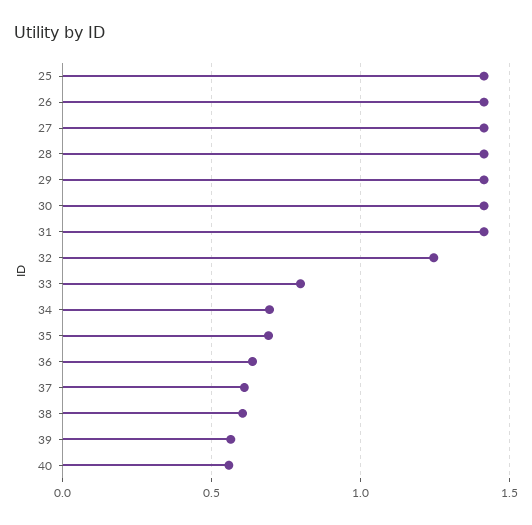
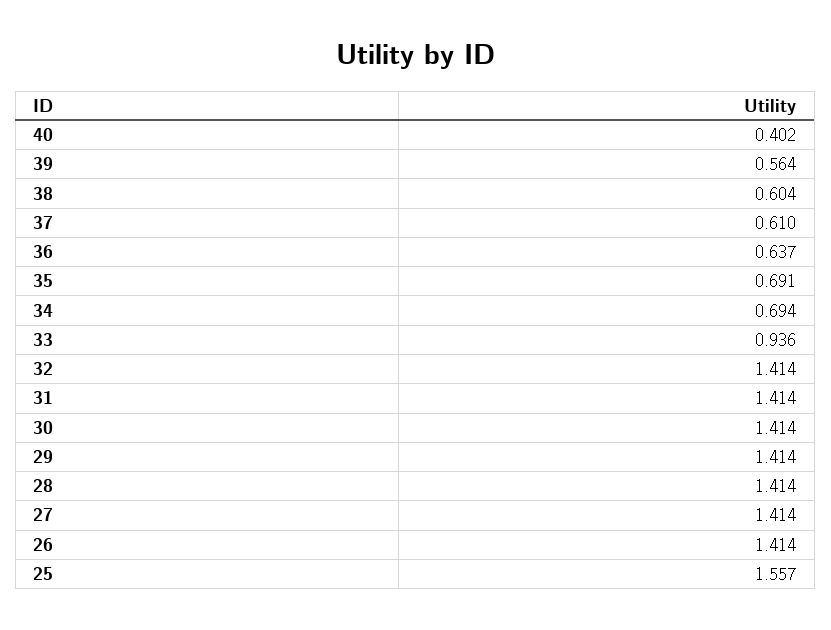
  {
-   "25": 1.4,
+   "25": 1.557,
    "26": 1.414,
    "27": 1.414,
    "28": 1.414,
    "29": 1.414,
    "30": 1.414,
    "31": 1.414,
-   "32": 1.25,
+   "32": 1.414,
-   "33": 0.8,
+   "33": 0.936,
    "34": 0.694,
    "35": 0.691,
    "36": 0.637,
    "37": 0.61,
    "38": 0.604,
    "39": 0.564,
-   "40": 0.55
+   "40": 0.402
  }

